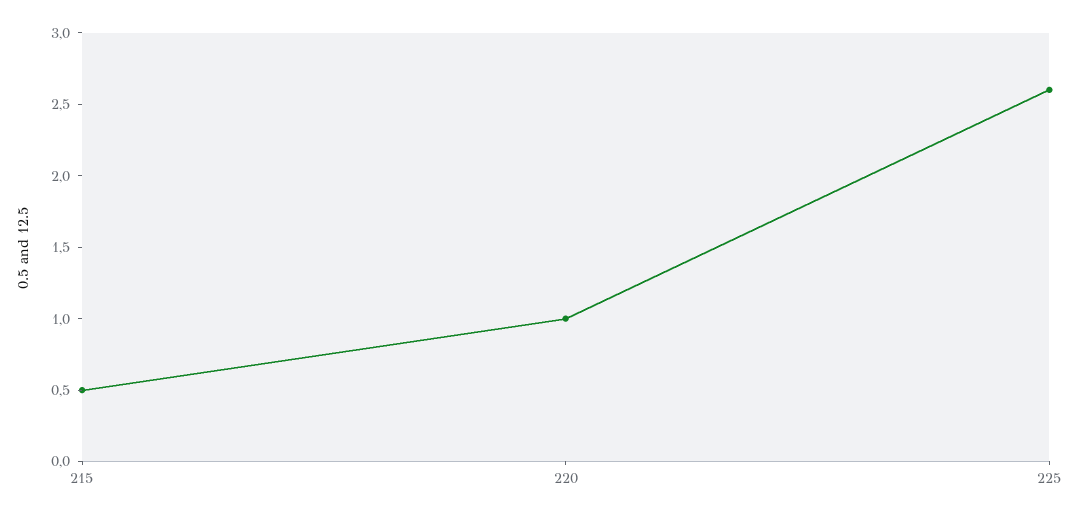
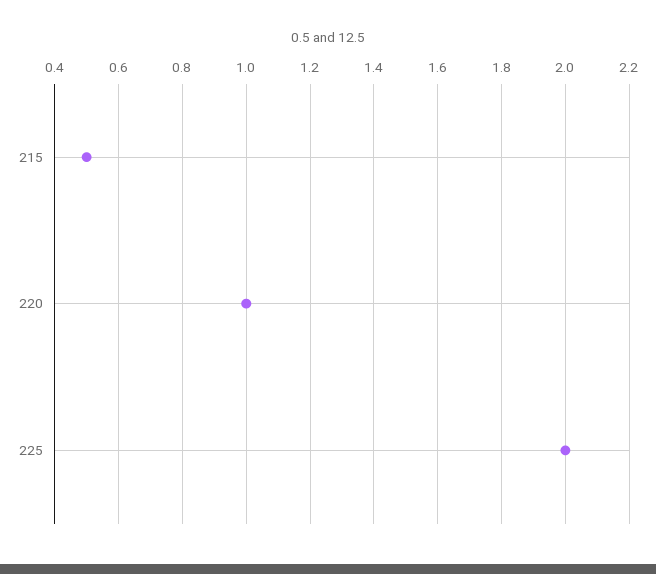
  {
    "215": 0.5,
    "220": 1,
-   "225": 2.6
+   "225": 2
  }

